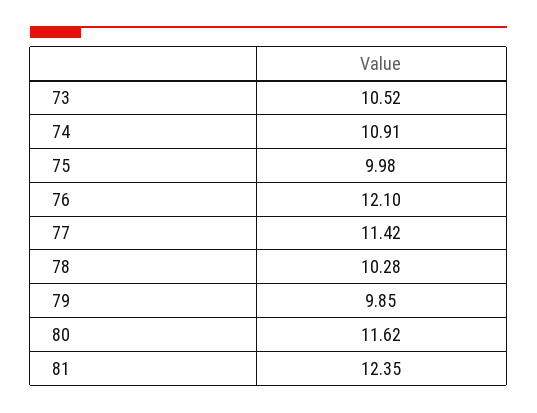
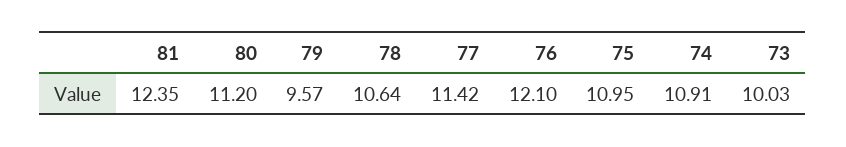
  {
-   "73": 10.52,
+   "73": 10.03,
    "74": 10.91,
-   "75": 9.98,
+   "75": 10.95,
    "76": 12.1,
    "77": 11.42,
-   "78": 10.28,
+   "78": 10.64,
-   "79": 9.85,
+   "79": 9.57,
-   "80": 11.62,
+   "80": 11.2,
    "81": 12.35
  }

